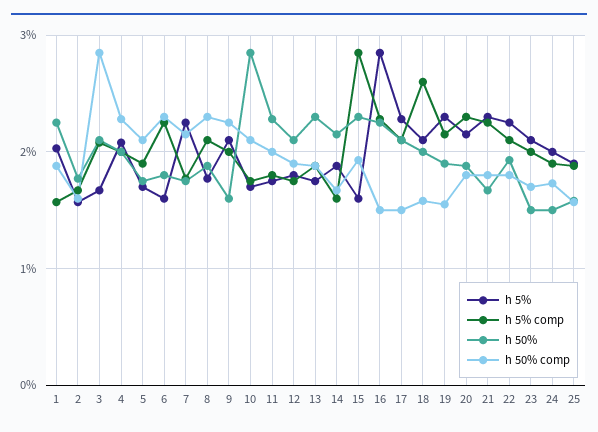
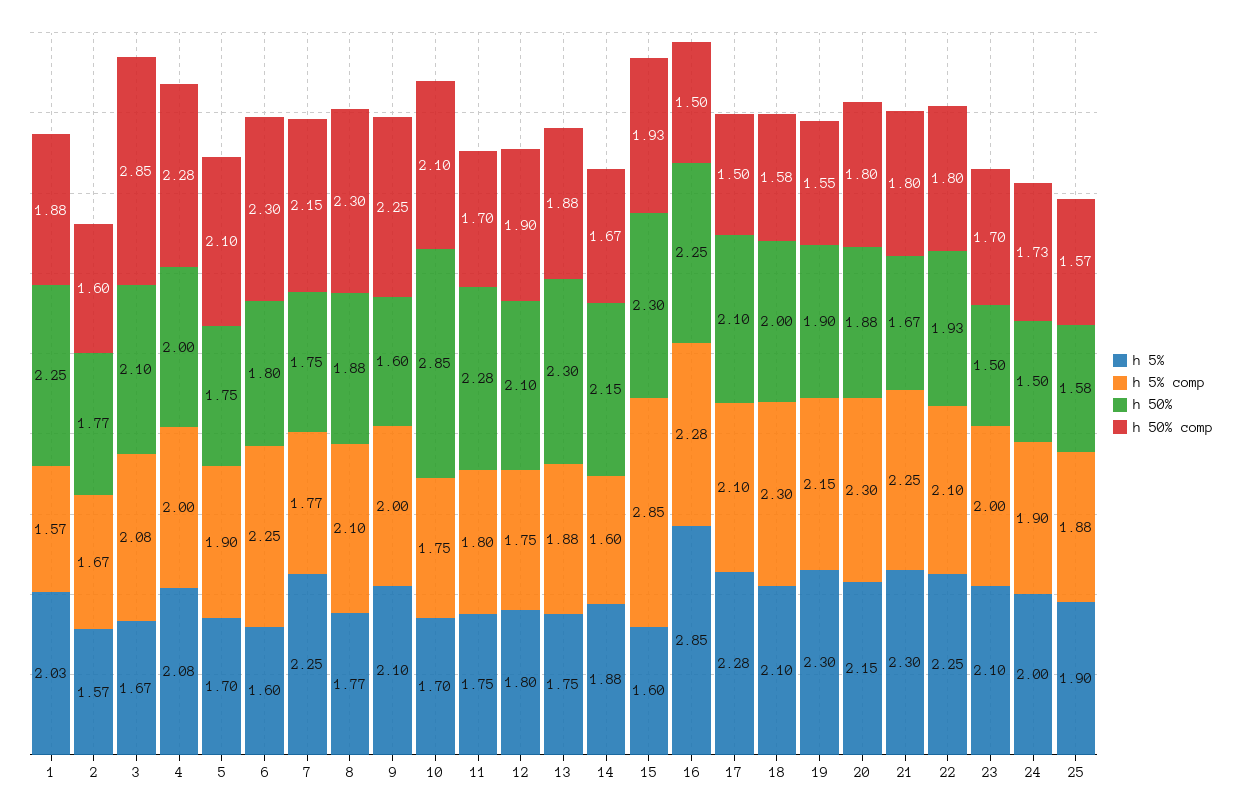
  {
    "h 5%": {
      "1": 2.03,
      "2": 1.57,
      "3": 1.67,
      "4": 2.08,
      "5": 1.7,
      "6": 1.6,
      "7": 2.25,
      "8": 1.77,
      "9": 2.1,
      "10": 1.7,
      "11": 1.75,
      "12": 1.8,
      "13": 1.75,
      "14": 1.88,
      "15": 1.6,
      "16": 2.85,
      "17": 2.28,
      "18": 2.1,
      "19": 2.3,
      "20": 2.15,
      "21": 2.3,
      "22": 2.25,
      "23": 2.1,
      "24": 2,
      "25": 1.9
    },
    "h 5% comp": {
      "1": 1.57,
      "2": 1.67,
      "3": 2.08,
      "4": 2,
      "5": 1.9,
      "6": 2.25,
      "7": 1.77,
      "8": 2.1,
      "9": 2,
      "10": 1.75,
      "11": 1.8,
      "12": 1.75,
      "13": 1.88,
      "14": 1.6,
      "15": 2.85,
      "16": 2.28,
      "17": 2.1,
-     "18": 2.6,
+     "18": 2.3,
      "19": 2.15,
      "20": 2.3,
      "21": 2.25,
      "22": 2.1,
      "23": 2,
      "24": 1.9,
      "25": 1.88
    },
    "h 50%": {
      "1": 2.25,
      "2": 1.77,
      "3": 2.1,
      "4": 2,
      "5": 1.75,
      "6": 1.8,
      "7": 1.75,
      "8": 1.88,
      "9": 1.6,
      "10": 2.85,
      "11": 2.28,
      "12": 2.1,
      "13": 2.3,
      "14": 2.15,
      "15": 2.3,
      "16": 2.25,
      "17": 2.1,
      "18": 2,
      "19": 1.9,
      "20": 1.88,
      "21": 1.67,
      "22": 1.93,
      "23": 1.5,
      "24": 1.5,
      "25": 1.58
    },
    "h 50% comp": {
      "1": 1.88,
      "2": 1.6,
      "3": 2.85,
      "4": 2.28,
      "5": 2.1,
      "6": 2.3,
      "7": 2.15,
      "8": 2.3,
      "9": 2.25,
      "10": 2.1,
-     "11": 2,
+     "11": 1.7,
      "12": 1.9,
      "13": 1.88,
      "14": 1.67,
      "15": 1.93,
      "16": 1.5,
      "17": 1.5,
      "18": 1.58,
      "19": 1.55,
      "20": 1.8,
      "21": 1.8,
      "22": 1.8,
      "23": 1.7,
      "24": 1.73,
      "25": 1.57
    }
  }

